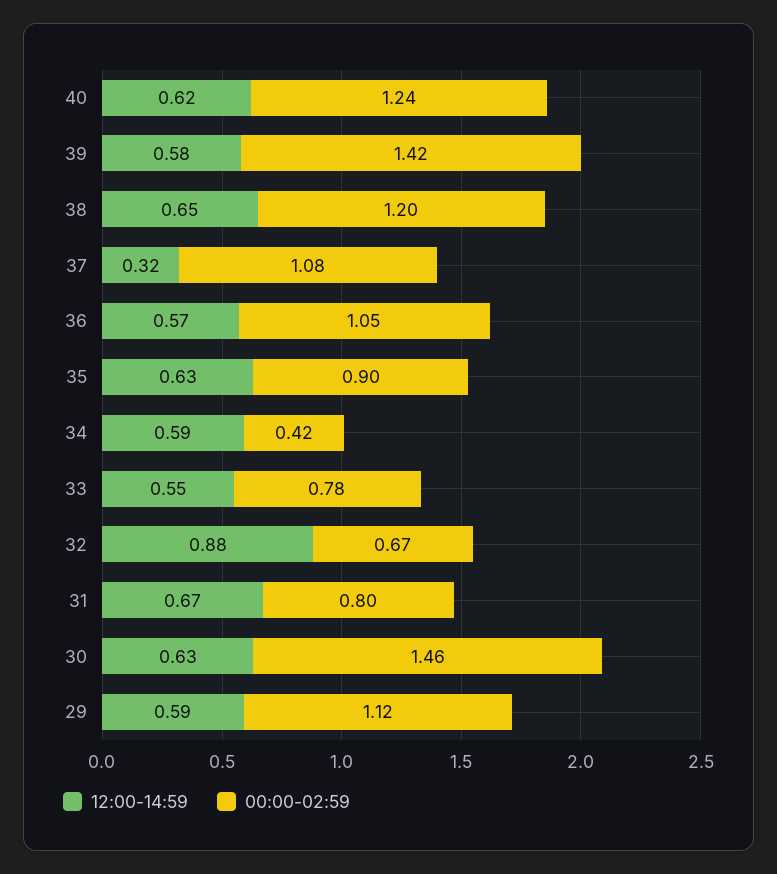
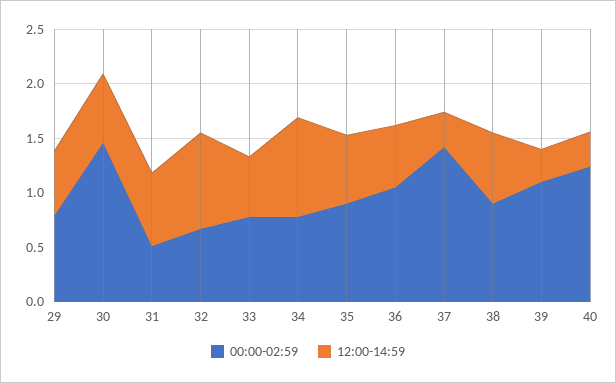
  {
    "12:00-14:59": {
-     "40": 0.62,
+     "40": 0.3,
-     "39": 0.58,
+     "39": 0.3,
      "38": 0.65,
      "37": 0.32,
      "36": 0.57,
      "35": 0.63,
-     "34": 0.59,
+     "34": 0.9,
      "33": 0.55,
      "32": 0.88,
      "31": 0.67,
      "30": 0.63,
      "29": 0.59
    },
    "00:00-02:59": {
      "40": 1.24,
-     "39": 1.42,
+     "39": 1.1,
-     "38": 1.2,
+     "38": 0.9,
-     "37": 1.08,
+     "37": 1.4,
      "36": 1.05,
      "35": 0.9,
-     "34": 0.42,
+     "34": 0.8,
      "33": 0.78,
      "32": 0.67,
-     "31": 0.8,
+     "31": 0.5,
      "30": 1.46,
-     "29": 1.12
+     "29": 0.8
    }
  }

